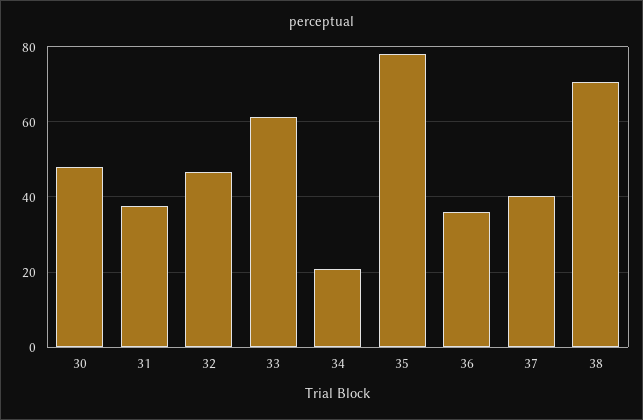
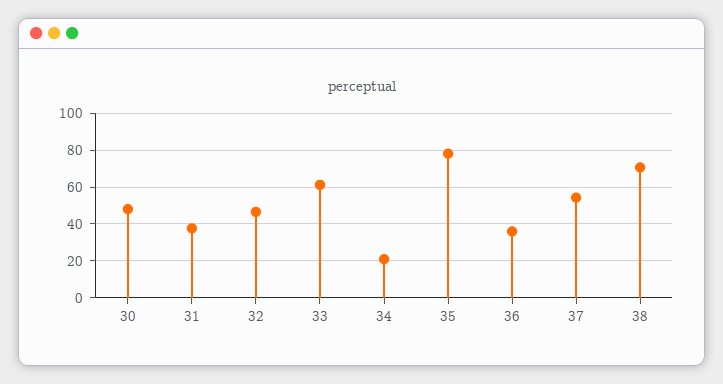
  {
    "30": 48,
    "31": 38,
    "32": 46,
    "33": 62,
    "34": 20,
    "35": 78,
    "36": 36,
-   "37": 40,
+   "37": 55,
    "38": 70
  }

